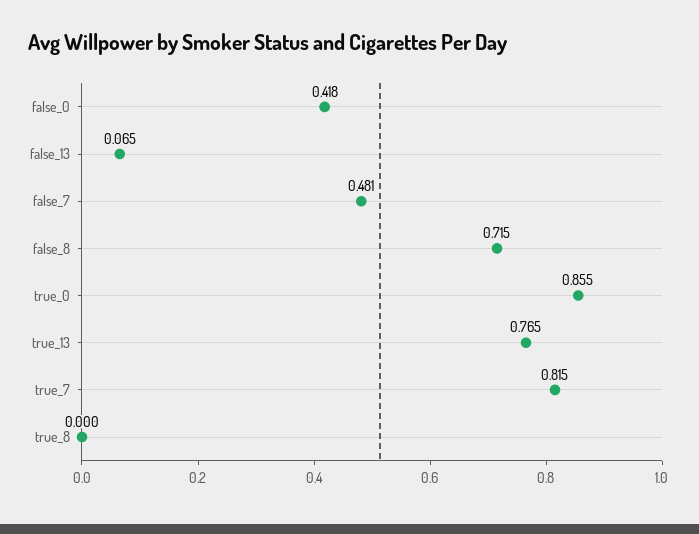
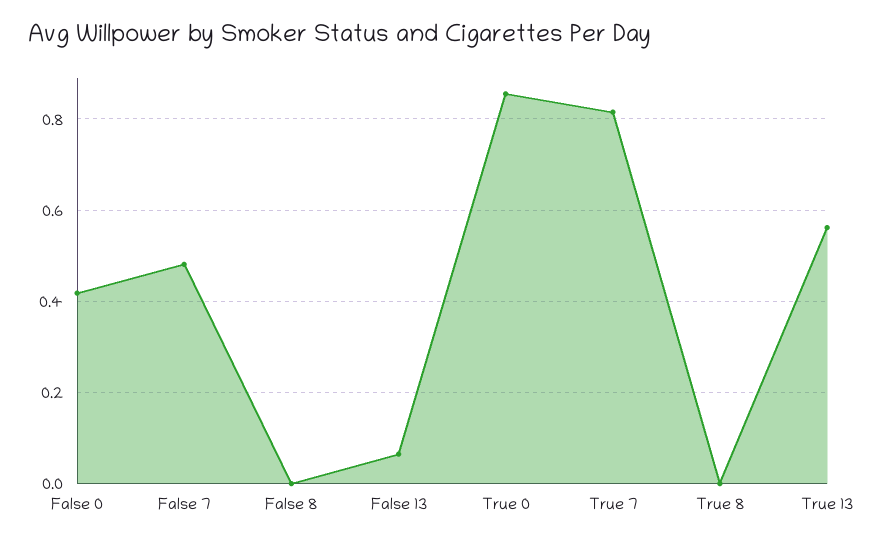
  {
    "false_0": 0.418,
    "false_13": 0.065,
    "false_7": 0.481,
-   "false_8": 0.715,
+   "false_8": 0,
    "true_0": 0.855,
-   "true_13": 0.765,
+   "true_13": 0.56,
    "true_7": 0.815,
    "true_8": 0
  }

